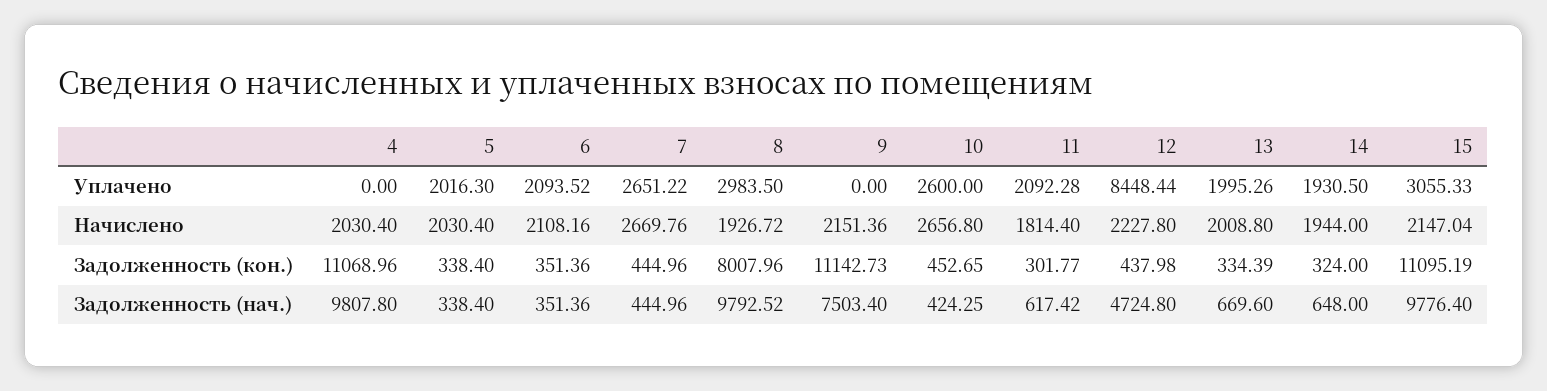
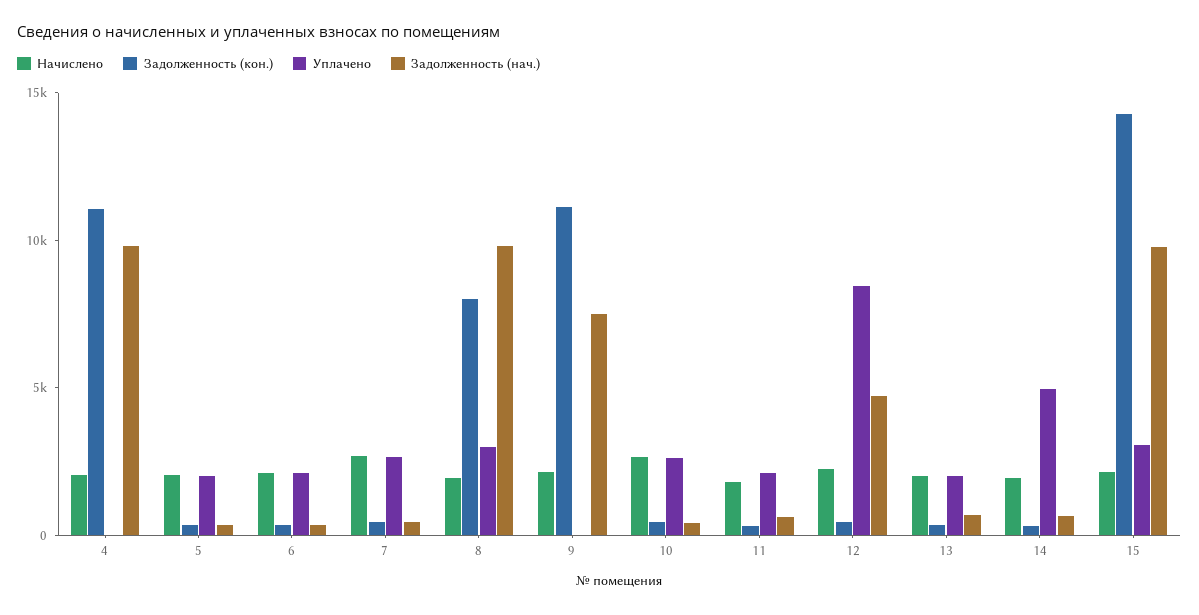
  {
    "Уплачено": {
      "4": 0,
      "5": 2016.3,
      "6": 2093.52,
      "7": 2651.22,
      "8": 2983.5,
      "9": 0,
      "10": 2600,
      "11": 2092.28,
      "12": 8448.44,
      "13": 1995.26,
-     "14": 1930.5,
+     "14": 5000,
      "15": 3055.33
    },
    "Начислено": {
      "4": 2030.4,
      "5": 2030.4,
      "6": 2108.16,
      "7": 2669.76,
      "8": 1926.72,
      "9": 2151.36,
      "10": 2656.8,
      "11": 1814.4,
      "12": 2227.8,
      "13": 2008.8,
      "14": 1944,
      "15": 2147.04
    },
    "Задолженность (кон.)": {
      "4": 11068.96,
      "5": 338.4,
      "6": 351.36,
      "7": 444.96,
      "8": 8007.96,
      "9": 11142.73,
      "10": 452.65,
      "11": 301.77,
      "12": 437.98,
      "13": 334.39,
      "14": 324,
-     "15": 11095.19
+     "15": 14000
    },
    "Задолженность (нач.)": {
      "4": 9807.8,
      "5": 338.4,
      "6": 351.36,
      "7": 444.96,
      "8": 9792.52,
      "9": 7503.4,
      "10": 424.25,
      "11": 617.42,
      "12": 4724.8,
      "13": 669.6,
      "14": 648,
      "15": 9776.4
    }
  }

